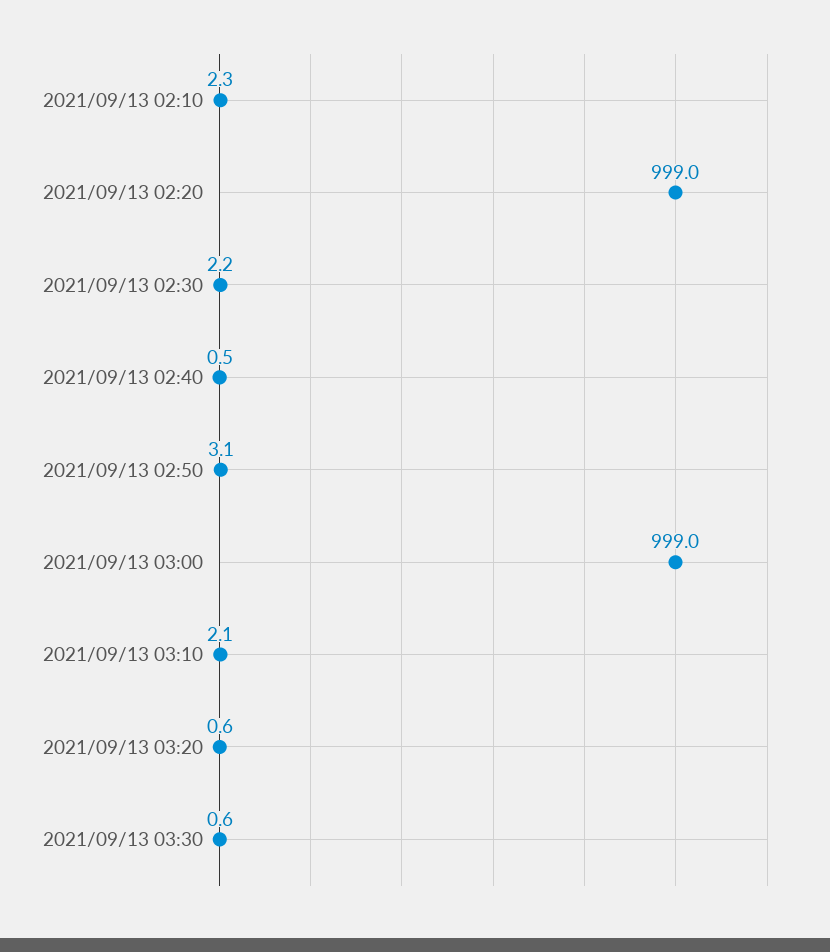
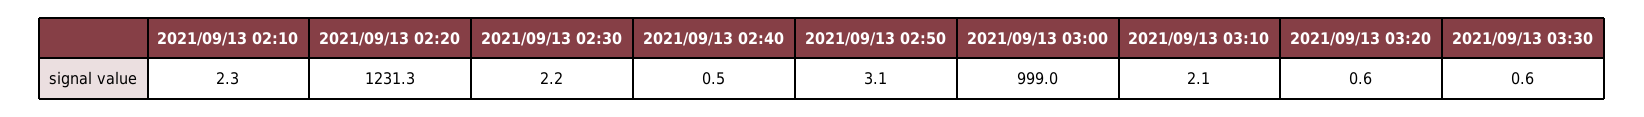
  {
    "2021/09/13 02:10": 2.3,
-   "2021/09/13 02:20": 999,
+   "2021/09/13 02:20": 1231.3,
    "2021/09/13 02:30": 2.2,
    "2021/09/13 02:40": 0.5,
    "2021/09/13 02:50": 3.1,
    "2021/09/13 03:00": 999,
    "2021/09/13 03:10": 2.1,
    "2021/09/13 03:20": 0.6,
    "2021/09/13 03:30": 0.6
  }

